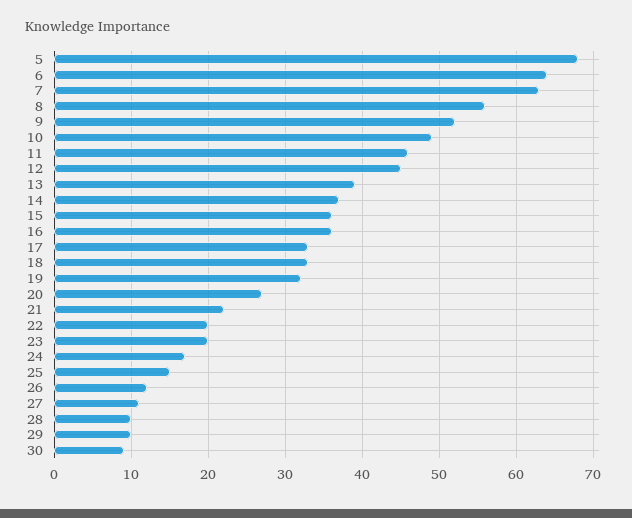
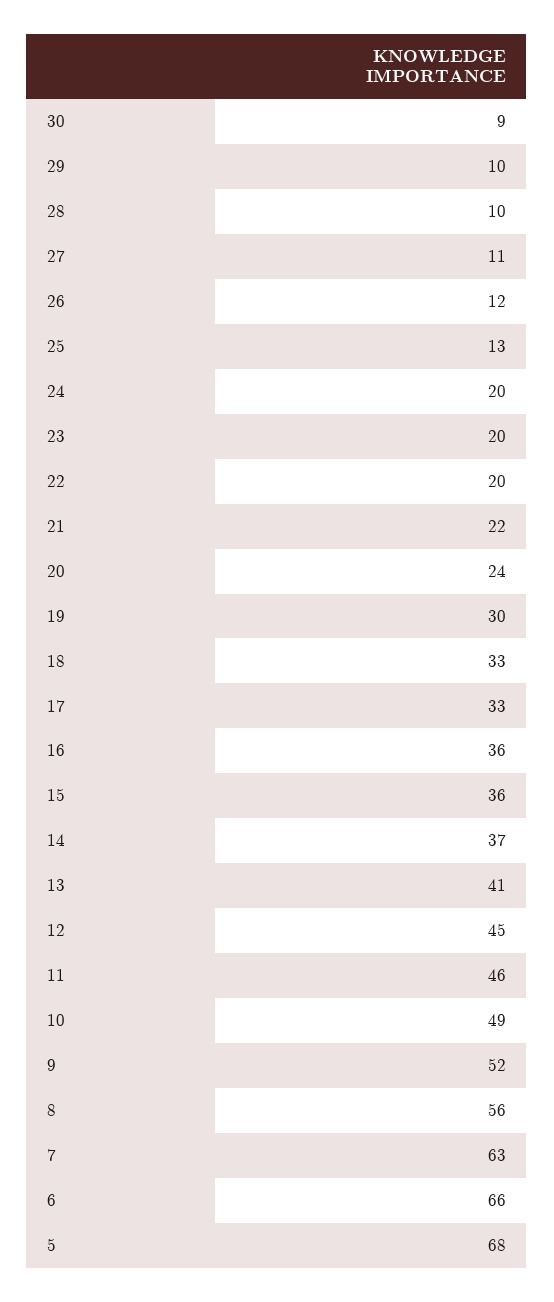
  {
    "5": 68,
-   "6": 64,
+   "6": 66,
    "7": 63,
    "8": 56,
    "9": 52,
    "10": 49,
    "11": 46,
    "12": 45,
-   "13": 39,
+   "13": 41,
    "14": 37,
    "15": 36,
    "16": 36,
    "17": 33,
    "18": 33,
-   "19": 32,
+   "19": 30,
-   "20": 27,
+   "20": 24,
    "21": 22,
    "22": 20,
    "23": 20,
-   "24": 17,
+   "24": 20,
-   "25": 15,
+   "25": 13,
    "26": 12,
    "27": 11,
    "28": 10,
    "29": 10,
    "30": 9
  }

